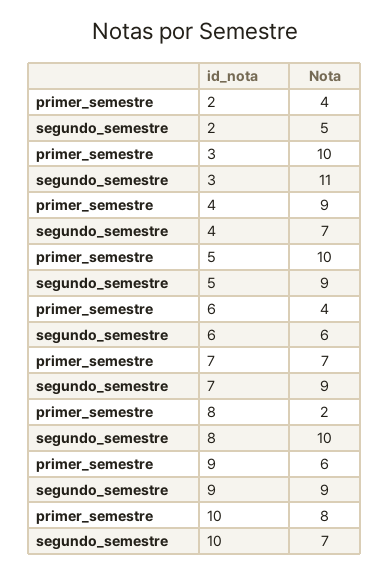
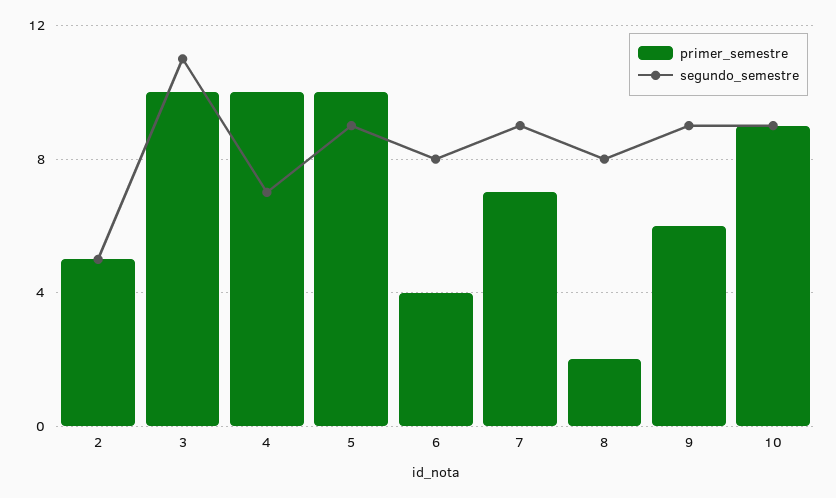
  {
    "primer_semestre": {
-     "2": 4,
+     "2": 5,
      "3": 10,
-     "4": 9,
+     "4": 10,
      "5": 10,
      "6": 4,
      "7": 7,
      "8": 2,
      "9": 6,
-     "10": 8
+     "10": 9
    },
    "segundo_semestre": {
      "2": 5,
      "3": 11,
      "4": 7,
      "5": 9,
-     "6": 6,
+     "6": 8,
      "7": 9,
-     "8": 10,
+     "8": 8,
      "9": 9,
-     "10": 7
+     "10": 9
    }
  }

